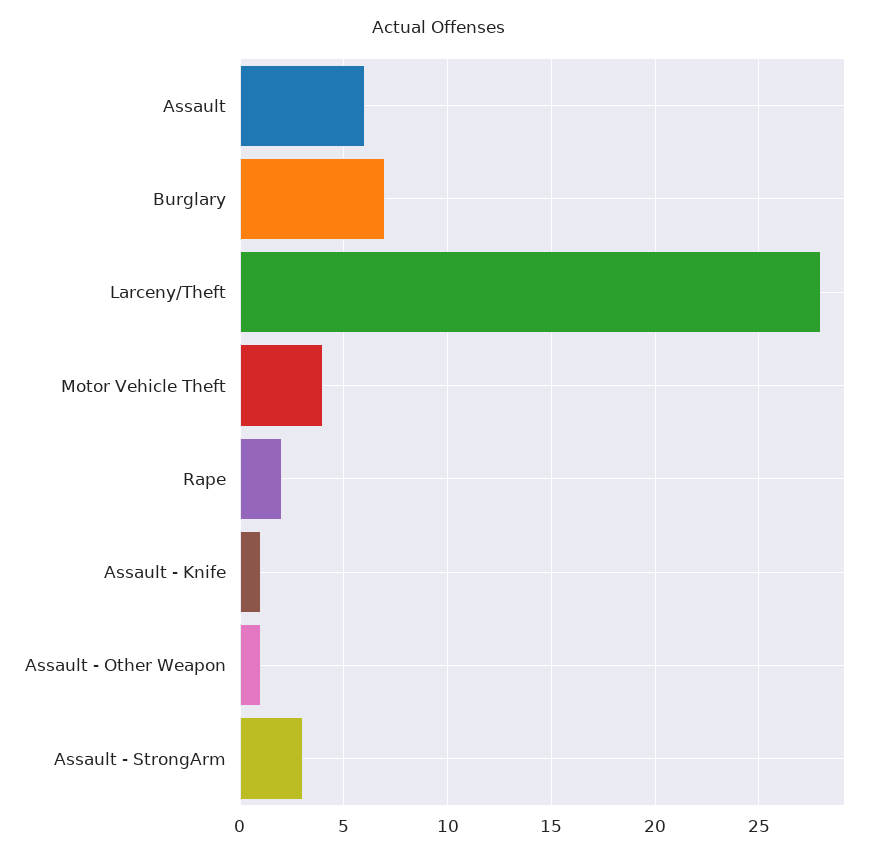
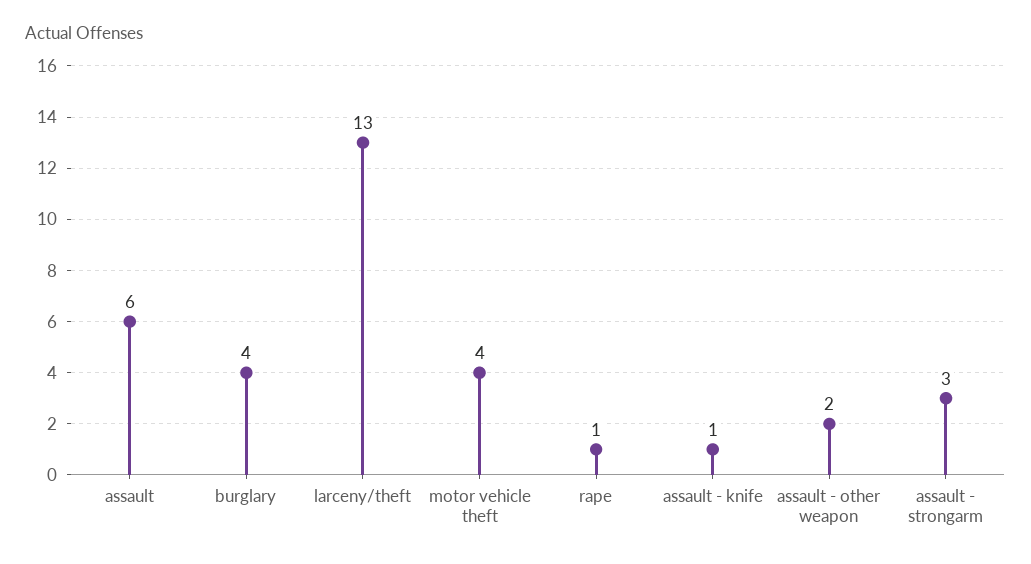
  {
    "Assault": 6,
-   "Burglary": 7,
+   "Burglary": 4,
-   "Larceny/Theft": 28,
+   "Larceny/Theft": 13,
    "Motor Vehicle Theft": 4,
-   "Rape": 2,
+   "Rape": 1,
    "Assault - Knife": 1,
-   "Assault - Other Weapon": 1,
+   "Assault - Other Weapon": 2,
    "Assault - StrongArm": 3
  }

